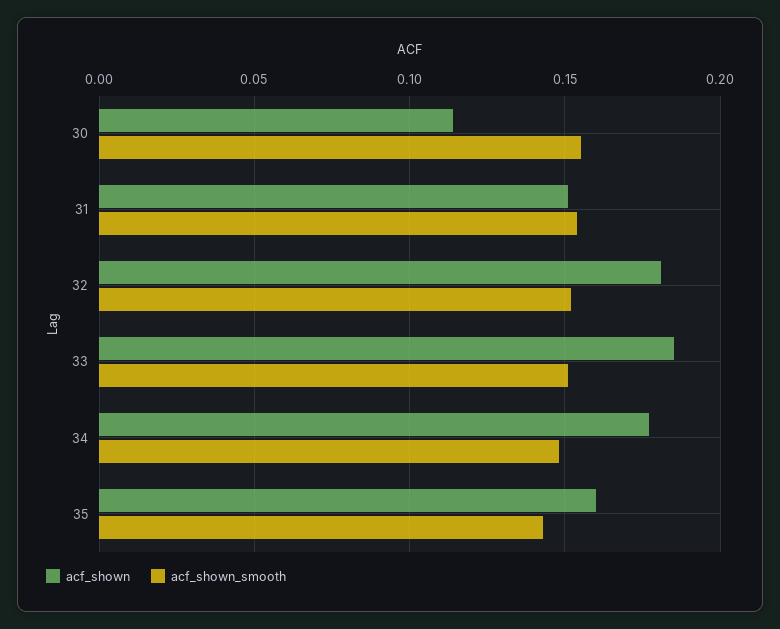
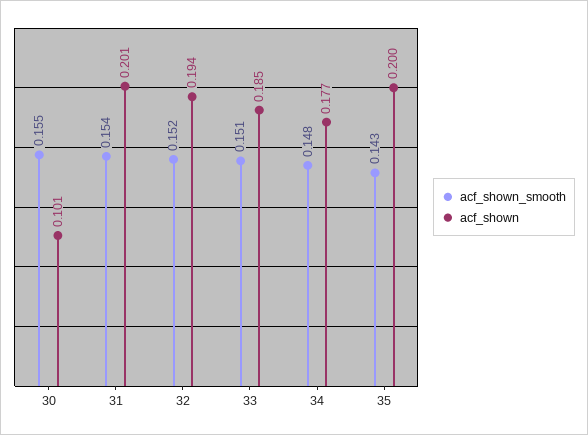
  {
    "acf_shown": {
-     "30": 0.115,
+     "30": 0.101,
-     "31": 0.15,
+     "31": 0.201,
-     "32": 0.18,
+     "32": 0.194,
      "33": 0.185,
      "34": 0.177,
-     "35": 0.16
+     "35": 0.2
    },
    "acf_shown_smooth": {
      "30": 0.155,
      "31": 0.154,
      "32": 0.152,
      "33": 0.151,
      "34": 0.148,
      "35": 0.143
    }
  }

